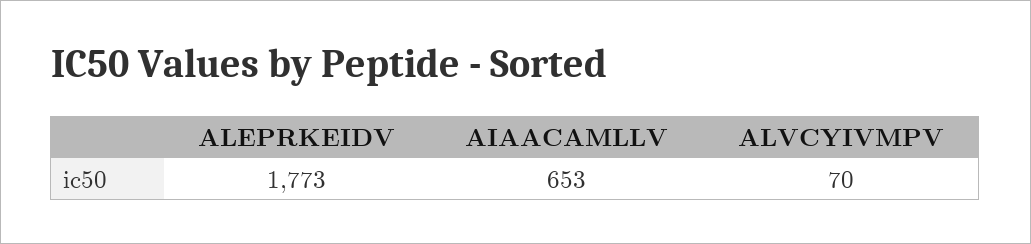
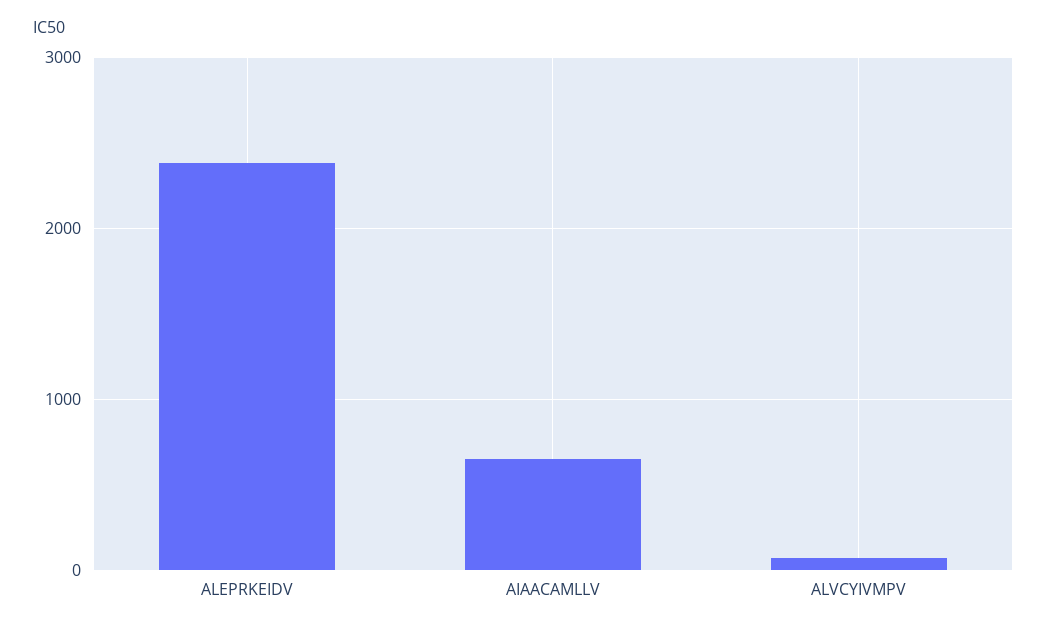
  {
-   "ALEPRKEIDV": 1773,
+   "ALEPRKEIDV": 2400,
    "AIAACAMLLV": 653,
    "ALVCYIVMPV": 70
  }

